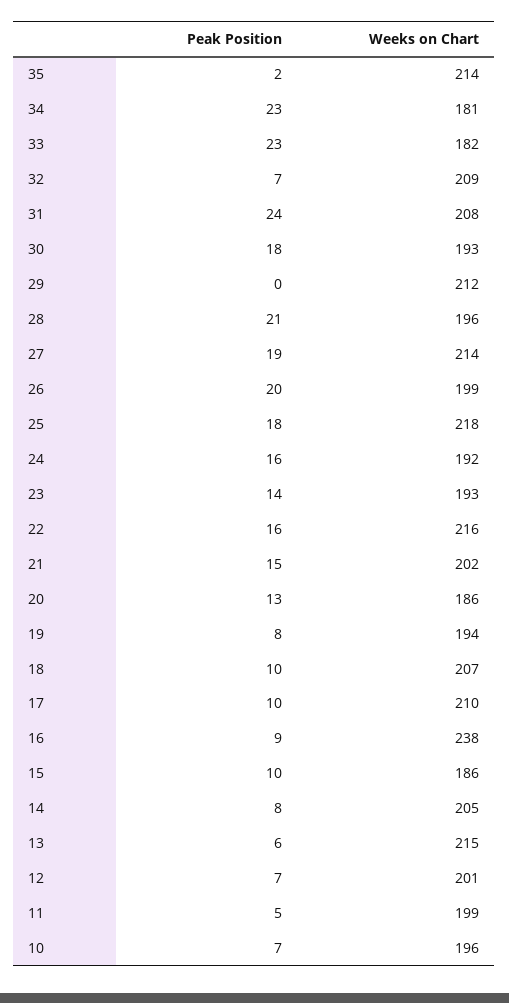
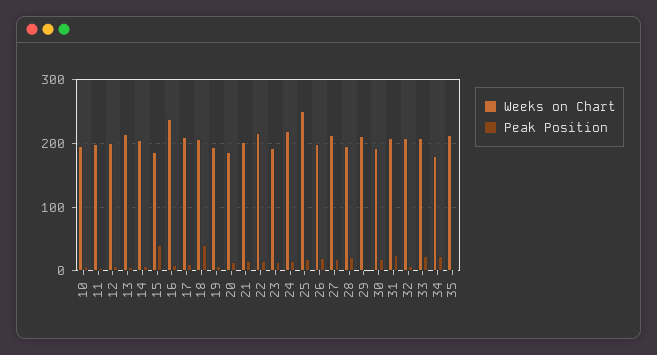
  {
    "Peak Position": {
      "35": 2,
      "34": 23,
      "33": 23,
      "32": 7,
      "31": 24,
      "30": 18,
      "29": 0,
      "28": 21,
      "27": 19,
      "26": 20,
      "25": 18,
      "24": 16,
      "23": 14,
      "22": 16,
      "21": 15,
      "20": 13,
      "19": 8,
-     "18": 10,
+     "18": 40,
      "17": 10,
      "16": 9,
-     "15": 10,
+     "15": 40,
      "14": 8,
      "13": 6,
      "12": 7,
      "11": 5,
      "10": 7
    },
    "Weeks on Chart": {
      "35": 214,
      "34": 181,
-     "33": 182,
+     "33": 210,
      "32": 209,
      "31": 208,
      "30": 193,
      "29": 212,
      "28": 196,
      "27": 214,
      "26": 199,
-     "25": 218,
+     "25": 250,
-     "24": 192,
+     "24": 220,
      "23": 193,
      "22": 216,
      "21": 202,
      "20": 186,
      "19": 194,
      "18": 207,
      "17": 210,
      "16": 238,
      "15": 186,
      "14": 205,
      "13": 215,
      "12": 201,
      "11": 199,
      "10": 196
    }
  }

